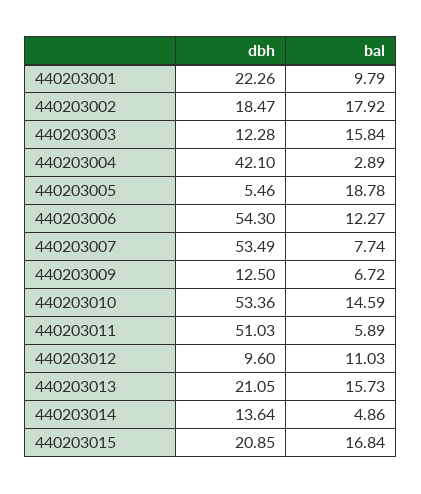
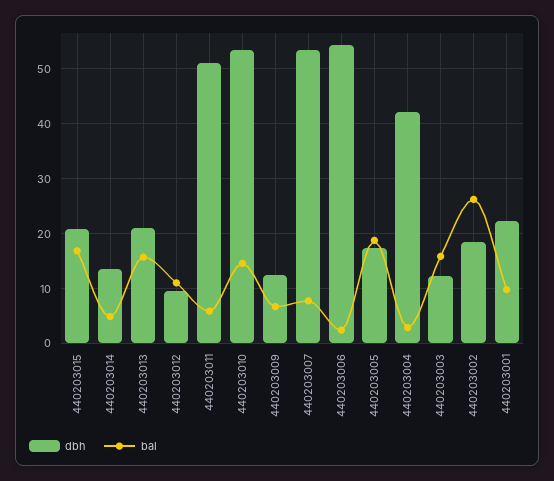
  {
    "dbh": {
      "440203001": 22.26,
      "440203002": 18.47,
      "440203003": 12.28,
      "440203004": 42.1,
-     "440203005": 5.46,
+     "440203005": 18,
      "440203006": 54.3,
      "440203007": 53.49,
      "440203009": 12.5,
      "440203010": 53.36,
      "440203011": 51.03,
      "440203012": 9.6,
      "440203013": 21.05,
      "440203014": 13.64,
      "440203015": 20.85
    },
    "bal": {
      "440203001": 9.79,
-     "440203002": 17.92,
+     "440203002": 26,
      "440203003": 15.84,
      "440203004": 2.89,
      "440203005": 18.78,
-     "440203006": 12.27,
+     "440203006": 2,
      "440203007": 7.74,
      "440203009": 6.72,
      "440203010": 14.59,
      "440203011": 5.89,
      "440203012": 11.03,
      "440203013": 15.73,
      "440203014": 4.86,
      "440203015": 16.84
    }
  }

